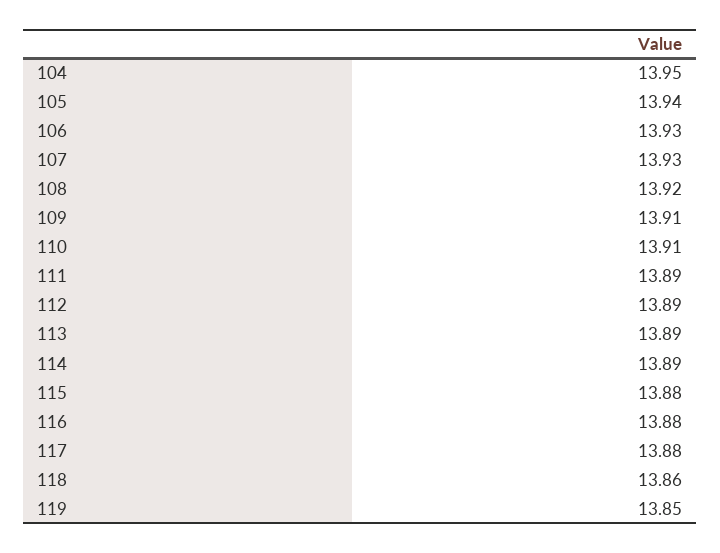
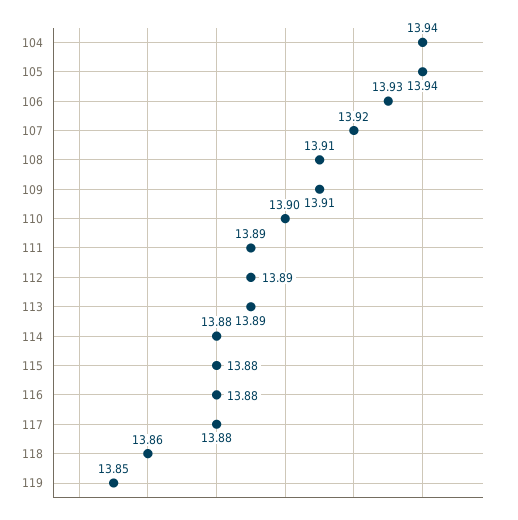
  {
-   "104": 13.95,
+   "104": 13.94,
    "105": 13.94,
    "106": 13.93,
-   "107": 13.93,
+   "107": 13.92,
-   "108": 13.92,
+   "108": 13.91,
    "109": 13.91,
-   "110": 13.91,
+   "110": 13.9,
    "111": 13.89,
    "112": 13.89,
    "113": 13.89,
-   "114": 13.89,
+   "114": 13.88,
    "115": 13.88,
    "116": 13.88,
    "117": 13.88,
    "118": 13.86,
    "119": 13.85
  }

